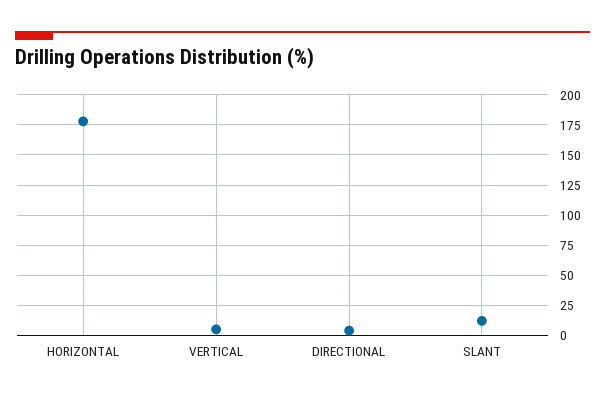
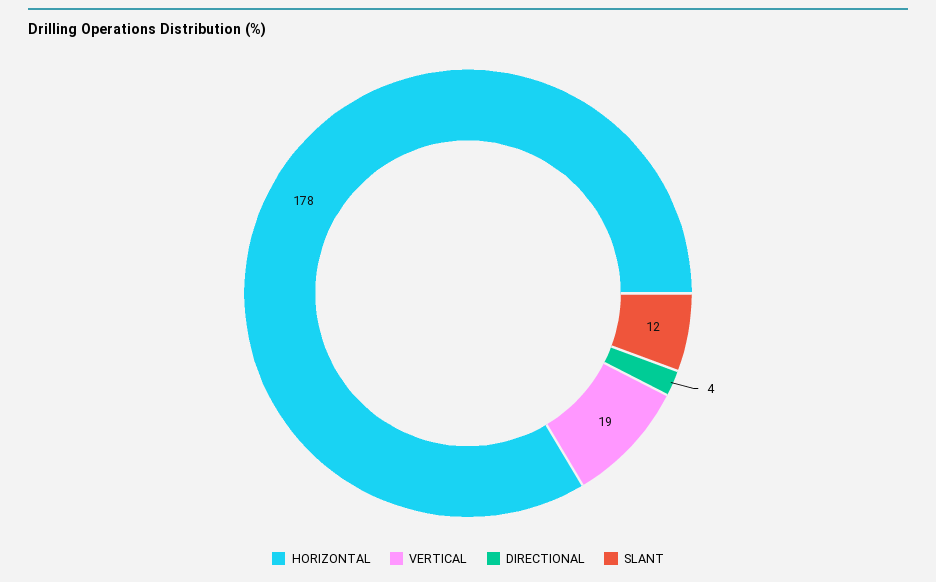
  {
    "HORIZONTAL": 178,
-   "VERTICAL": 5,
+   "VERTICAL": 19,
    "DIRECTIONAL": 4,
    "SLANT": 12
  }

